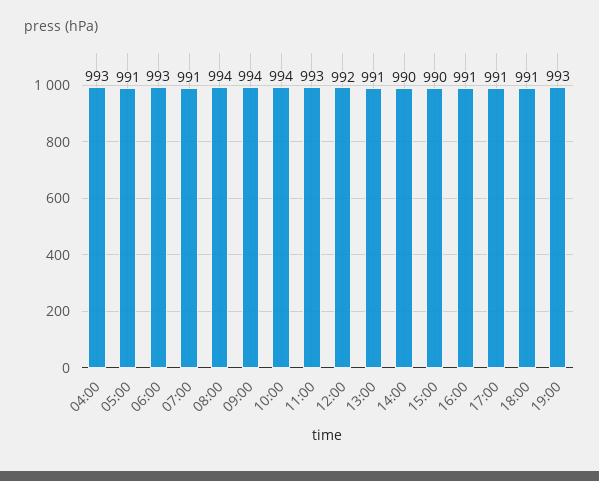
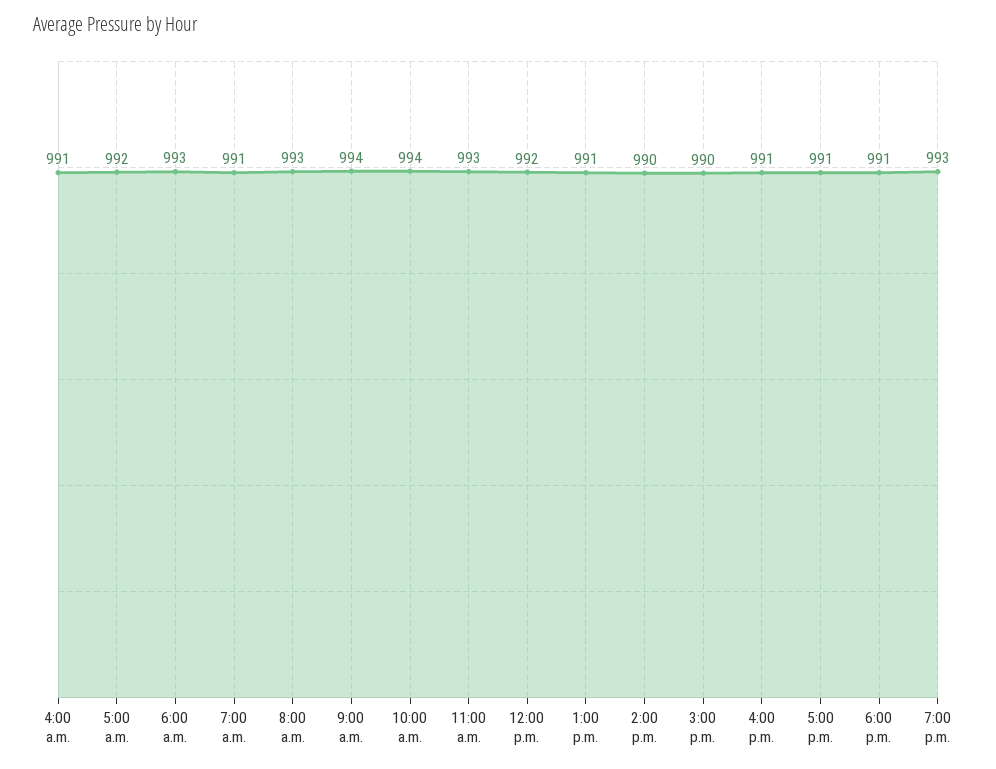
  {
-   "04:00": 993,
+   "04:00": 991,
-   "05:00": 991,
+   "05:00": 992,
    "06:00": 993,
    "07:00": 991,
-   "08:00": 994,
+   "08:00": 993,
    "09:00": 994,
    "10:00": 994,
    "11:00": 993,
    "12:00": 992,
    "13:00": 991,
    "14:00": 990,
    "15:00": 990,
    "16:00": 991,
    "17:00": 991,
    "18:00": 991,
    "19:00": 993
  }

